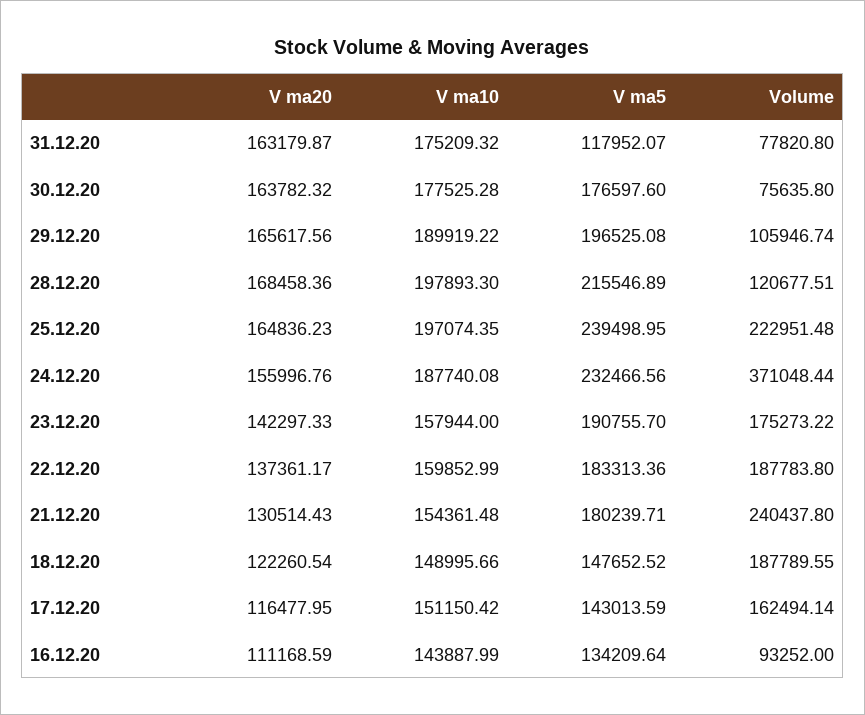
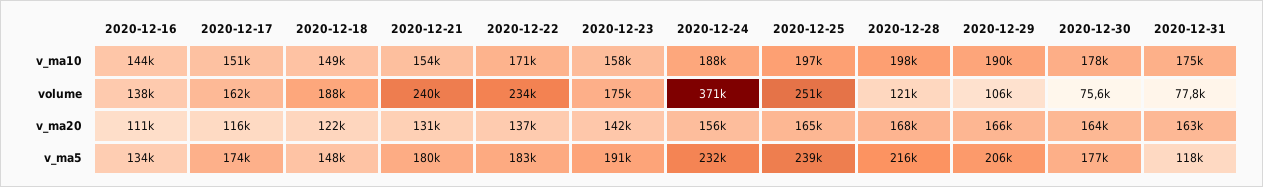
  {
    "V ma20": {
      "31.12.20": 163179.87,
      "30.12.20": 163782.32,
      "29.12.20": 165617.56,
      "28.12.20": 168458.36,
      "25.12.20": 164836.23,
      "24.12.20": 155996.76,
      "23.12.20": 142297.33,
      "22.12.20": 137361.17,
      "21.12.20": 130514.43,
      "18.12.20": 122260.54,
      "17.12.20": 116477.95,
      "16.12.20": 111168.59
    },
    "V ma10": {
      "31.12.20": 175209.32,
      "30.12.20": 177525.28,
      "29.12.20": 189919.22,
      "28.12.20": 197893.3,
      "25.12.20": 197074.35,
      "24.12.20": 187740.08,
      "23.12.20": 157944,
-     "22.12.20": 159852.99,
+     "22.12.20": 171000,
      "21.12.20": 154361.48,
      "18.12.20": 148995.66,
      "17.12.20": 151150.42,
      "16.12.20": 143887.99
    },
    "V ma5": {
      "31.12.20": 117952.07,
      "30.12.20": 176597.6,
-     "29.12.20": 196525.08,
+     "29.12.20": 206000,
      "28.12.20": 215546.89,
      "25.12.20": 239498.95,
      "24.12.20": 232466.56,
      "23.12.20": 190755.7,
      "22.12.20": 183313.36,
      "21.12.20": 180239.71,
      "18.12.20": 147652.52,
-     "17.12.20": 143013.59,
+     "17.12.20": 174000,
      "16.12.20": 134209.64
    },
    "Volume": {
      "31.12.20": 77820.8,
      "30.12.20": 75635.8,
      "29.12.20": 105946.74,
      "28.12.20": 120677.51,
-     "25.12.20": 222951.48,
+     "25.12.20": 251000,
      "24.12.20": 371048.44,
      "23.12.20": 175273.22,
-     "22.12.20": 187783.8,
+     "22.12.20": 234000,
      "21.12.20": 240437.8,
      "18.12.20": 187789.55,
      "17.12.20": 162494.14,
-     "16.12.20": 93252
+     "16.12.20": 138000
    }
  }

